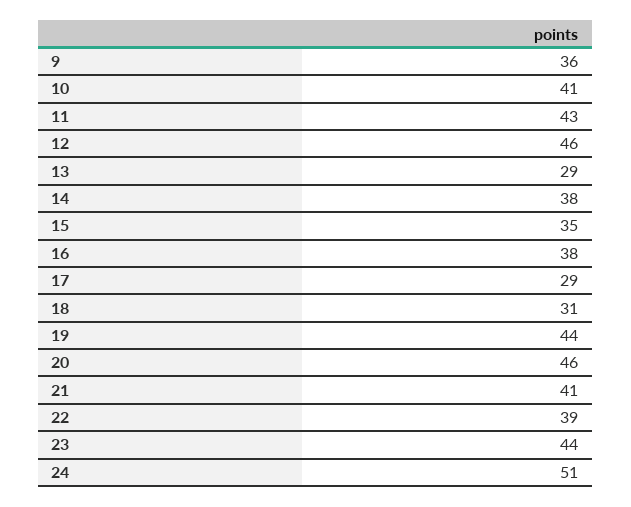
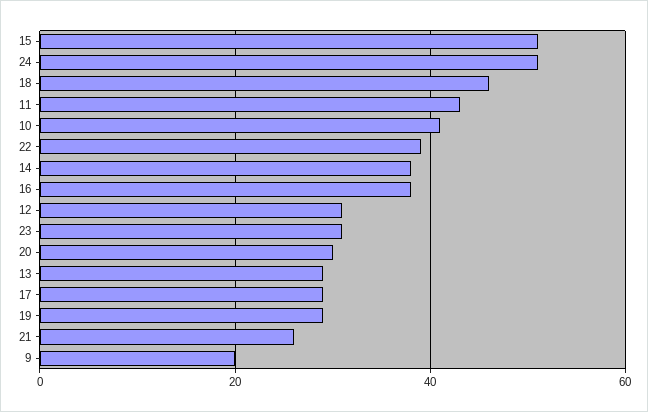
  {
-   "9": 36,
+   "9": 20,
    "10": 41,
    "11": 43,
-   "12": 46,
+   "12": 30,
    "13": 29,
    "14": 38,
-   "15": 35,
+   "15": 50,
    "16": 38,
    "17": 29,
-   "18": 31,
+   "18": 45,
-   "19": 44,
+   "19": 30,
-   "20": 46,
+   "20": 30,
-   "21": 41,
+   "21": 25,
    "22": 39,
-   "23": 44,
+   "23": 30,
    "24": 51
  }

